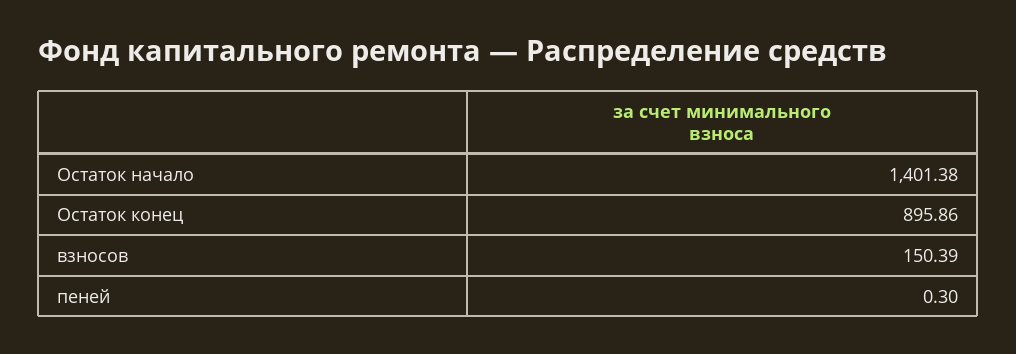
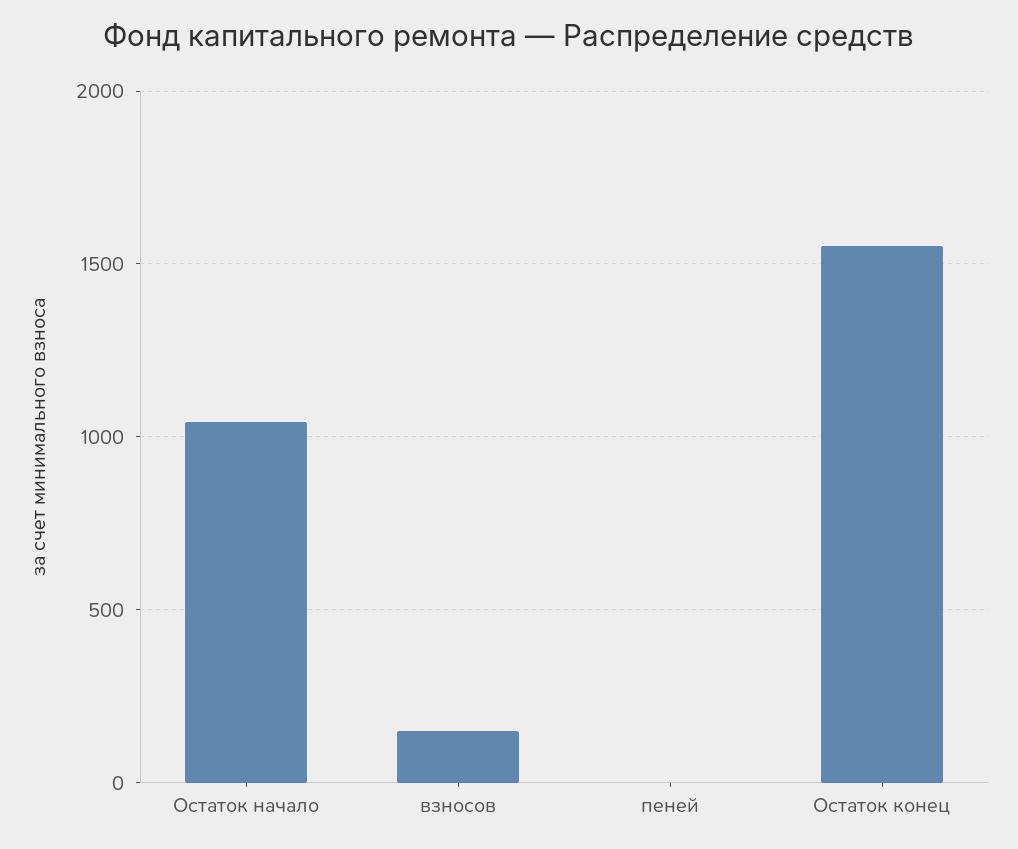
  {
-   "Остаток начало": 1401.38,
+   "Остаток начало": 1050,
-   "Остаток конец": 895.86,
+   "Остаток конец": 1550,
    "взносов": 150.39,
    "пеней": 0.3
  }

